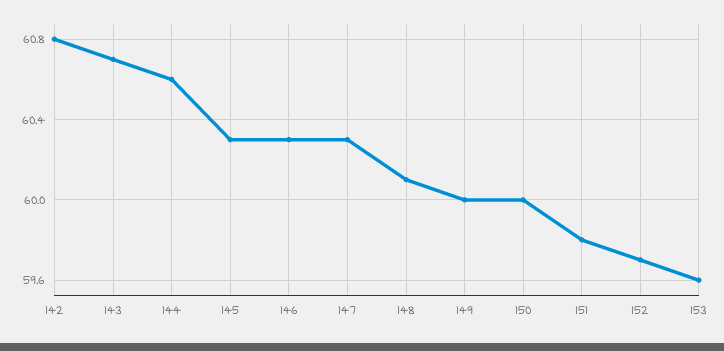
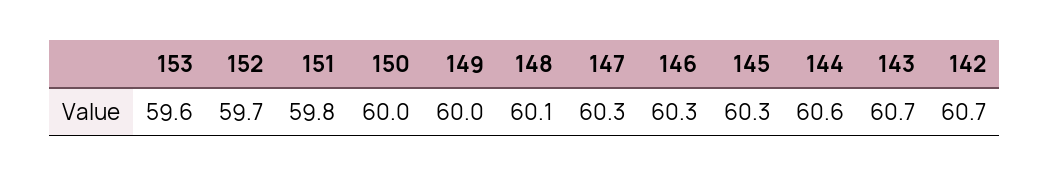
  {
-   "142": 60.8,
+   "142": 60.7,
    "143": 60.7,
    "144": 60.6,
    "145": 60.3,
    "146": 60.3,
    "147": 60.3,
    "148": 60.1,
    "149": 60,
    "150": 60,
    "151": 59.8,
    "152": 59.7,
    "153": 59.6
  }

